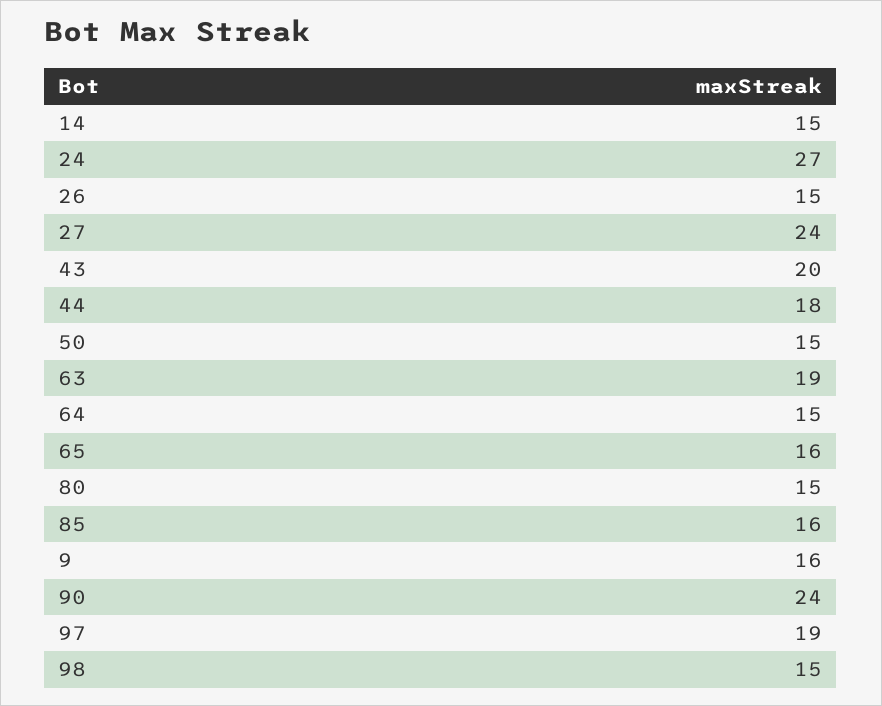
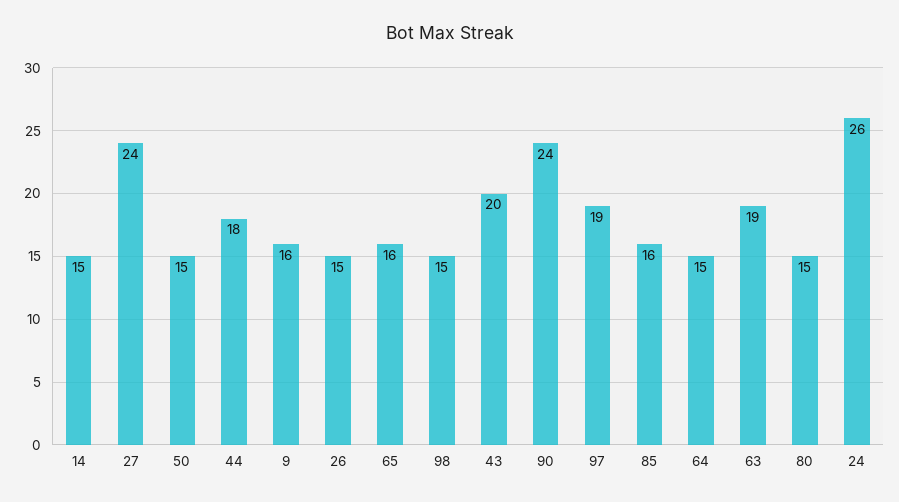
  {
    "14": 15,
-   "24": 27,
+   "24": 26,
    "26": 15,
    "27": 24,
    "43": 20,
    "44": 18,
    "50": 15,
    "63": 19,
    "64": 15,
    "65": 16,
    "80": 15,
    "85": 16,
    "9": 16,
    "90": 24,
    "97": 19,
    "98": 15
  }

